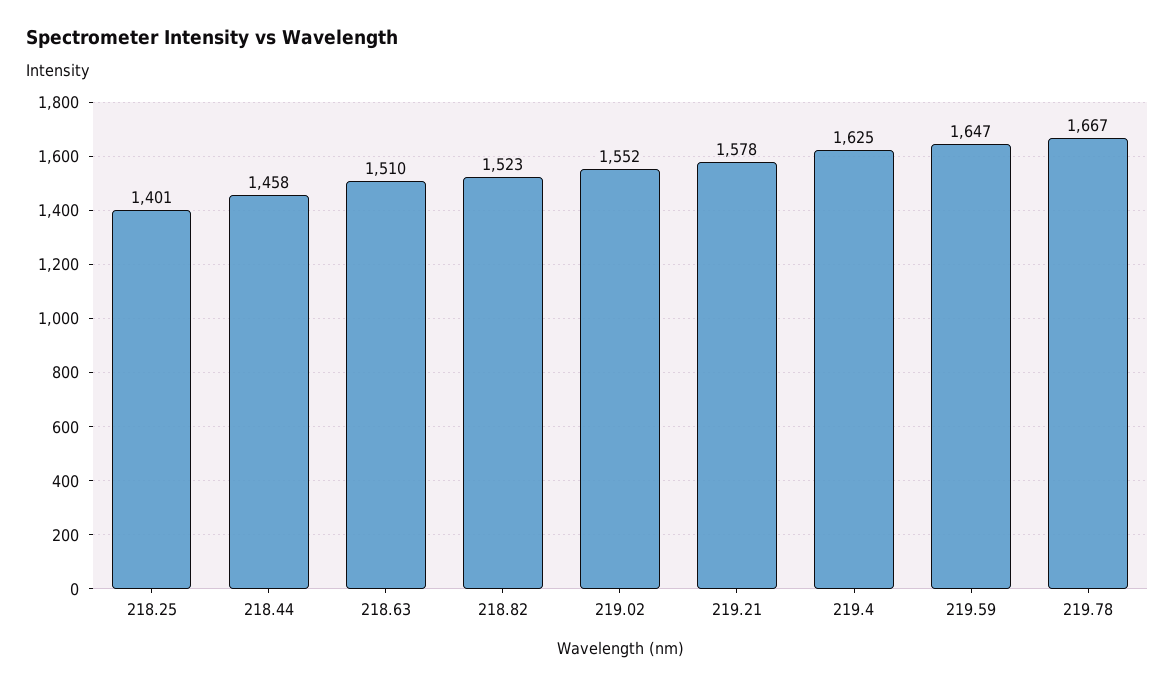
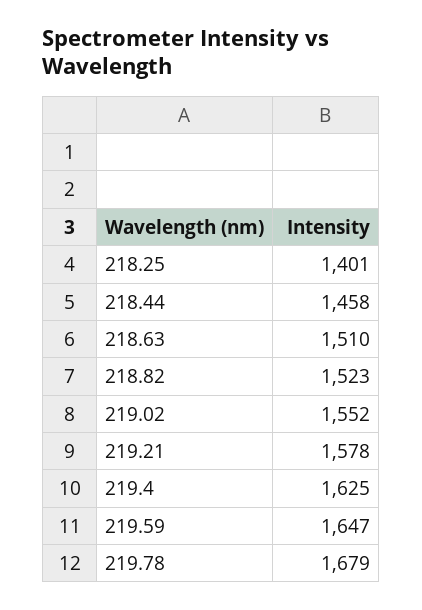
  {
    "218.25": 1401,
    "218.44": 1458,
    "218.63": 1510,
    "218.82": 1523,
    "219.02": 1552,
    "219.21": 1578,
    "219.4": 1625,
    "219.59": 1647,
-   "219.78": 1667
+   "219.78": 1679
  }

